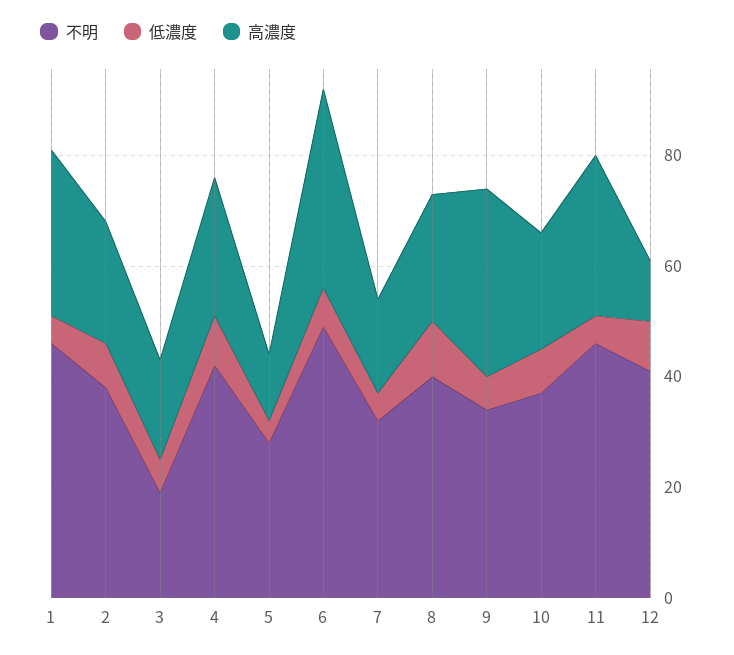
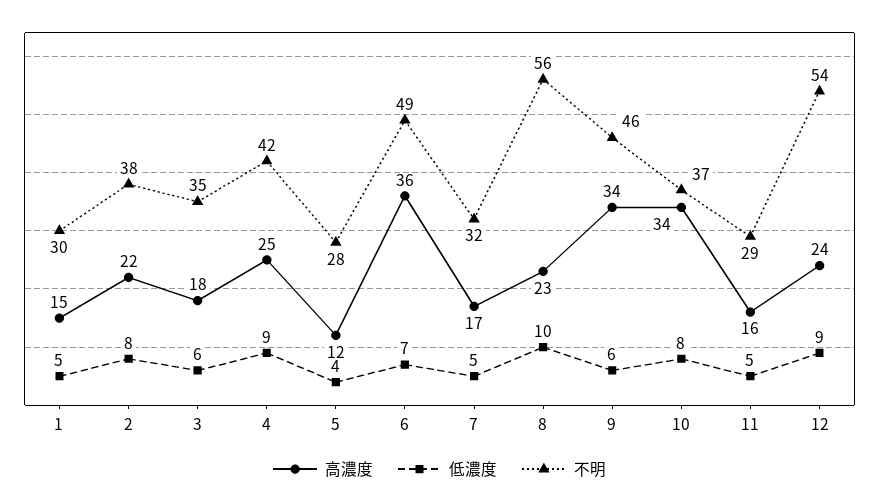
  {
    "不明": {
-     "1": 45,
+     "1": 30,
      "2": 38,
-     "3": 20,
+     "3": 35,
      "4": 42,
      "5": 28,
      "6": 49,
      "7": 32,
-     "8": 40,
+     "8": 56,
-     "9": 35,
+     "9": 46,
      "10": 37,
-     "11": 45,
+     "11": 29,
-     "12": 40
+     "12": 54
    },
    "低濃度": {
      "1": 5,
      "2": 8,
      "3": 6,
      "4": 9,
      "5": 4,
      "6": 7,
      "7": 5,
      "8": 10,
      "9": 6,
      "10": 8,
      "11": 5,
      "12": 9
    },
    "高濃度": {
-     "1": 30,
+     "1": 15,
      "2": 22,
      "3": 18,
      "4": 25,
      "5": 12,
      "6": 36,
      "7": 17,
      "8": 23,
      "9": 34,
-     "10": 20,
+     "10": 34,
-     "11": 30,
+     "11": 16,
-     "12": 10
+     "12": 24
    }
  }

